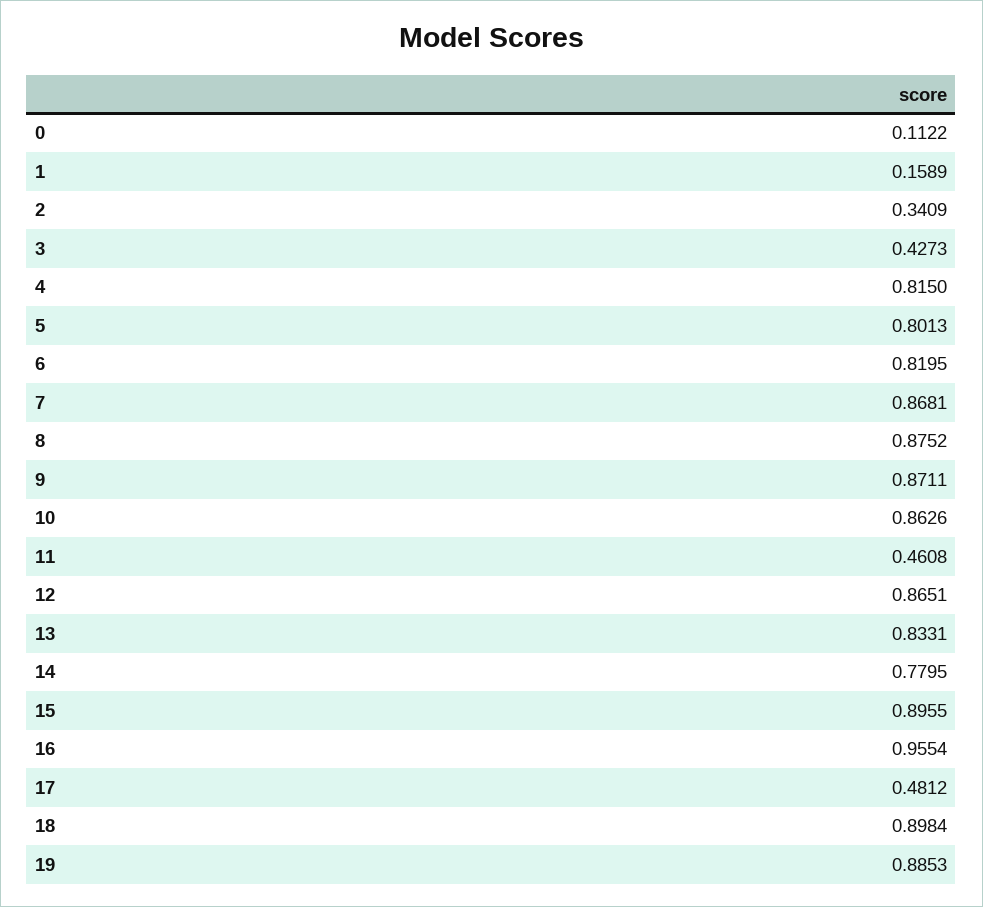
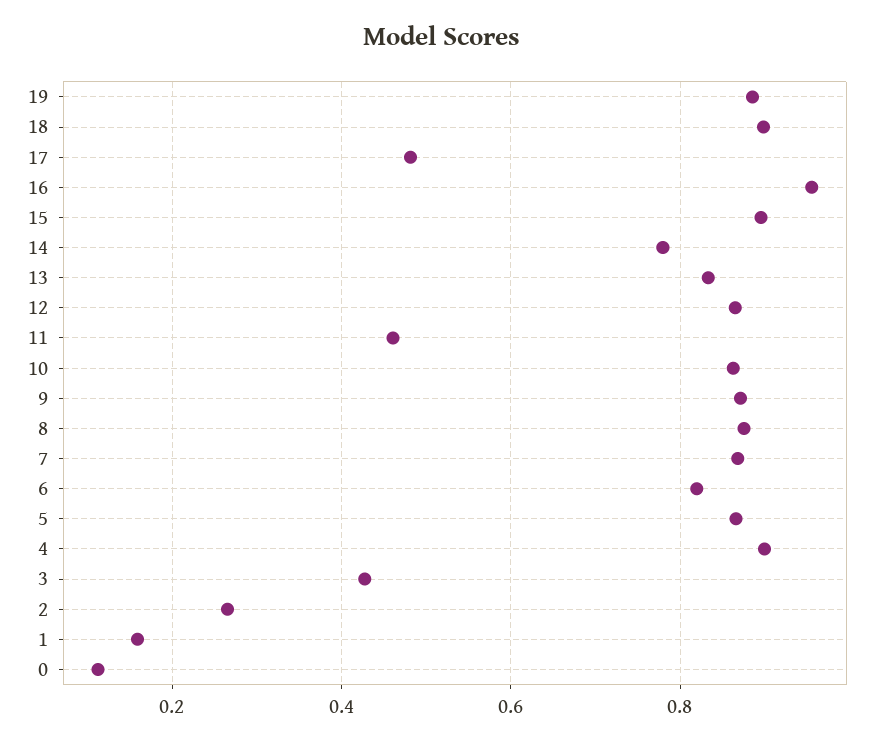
  {
    "0": 0.1122,
    "1": 0.1589,
-   "2": 0.3409,
+   "2": 0.26,
    "3": 0.4273,
-   "4": 0.815,
+   "4": 0.9,
-   "5": 0.8013,
+   "5": 0.86,
    "6": 0.8195,
    "7": 0.8681,
    "8": 0.8752,
    "9": 0.8711,
    "10": 0.8626,
    "11": 0.4608,
    "12": 0.8651,
    "13": 0.8331,
    "14": 0.7795,
    "15": 0.8955,
    "16": 0.9554,
    "17": 0.4812,
    "18": 0.8984,
    "19": 0.8853
  }

